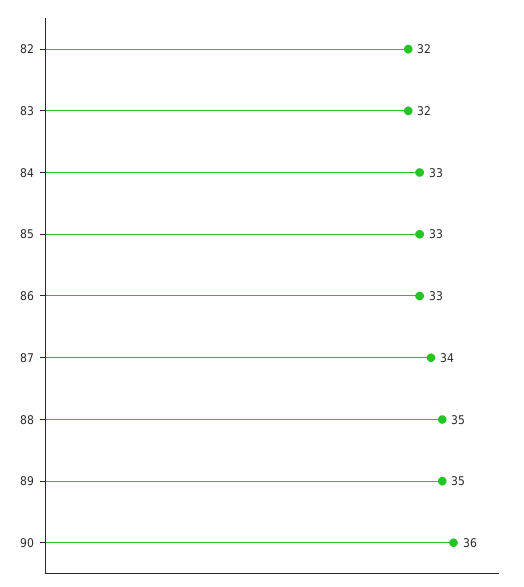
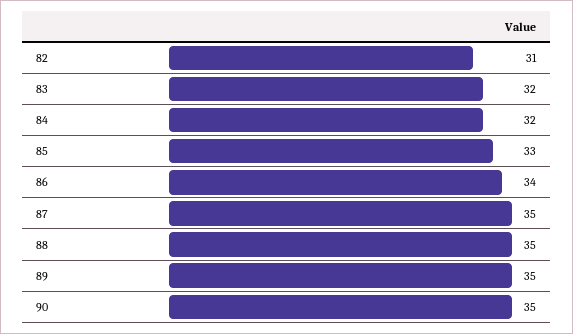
  {
-   "82": 32,
+   "82": 31,
    "83": 32,
-   "84": 33,
+   "84": 32,
    "85": 33,
-   "86": 33,
+   "86": 34,
-   "87": 34,
+   "87": 35,
    "88": 35,
    "89": 35,
-   "90": 36
+   "90": 35
  }

